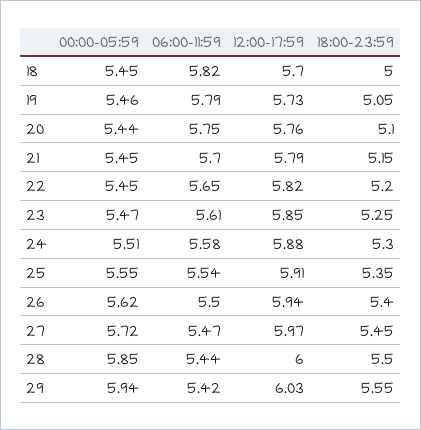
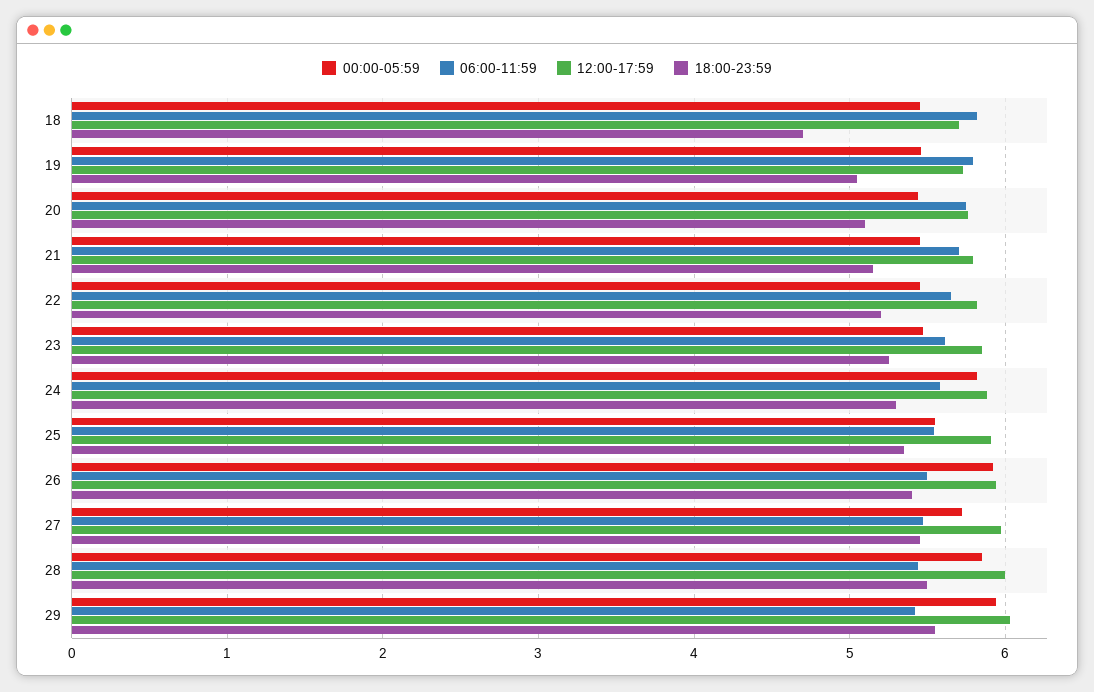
  {
    "00:00-05:59": {
      "18": 5.45,
      "19": 5.46,
      "20": 5.44,
      "21": 5.45,
      "22": 5.45,
      "23": 5.47,
-     "24": 5.51,
+     "24": 5.8,
      "25": 5.55,
-     "26": 5.62,
+     "26": 5.9,
      "27": 5.72,
      "28": 5.85,
      "29": 5.94
    },
    "06:00-11:59": {
      "18": 5.82,
      "19": 5.79,
      "20": 5.75,
      "21": 5.7,
      "22": 5.65,
      "23": 5.61,
      "24": 5.58,
      "25": 5.54,
      "26": 5.5,
      "27": 5.47,
      "28": 5.44,
      "29": 5.42
    },
    "12:00-17:59": {
      "18": 5.7,
      "19": 5.73,
      "20": 5.76,
      "21": 5.79,
      "22": 5.82,
      "23": 5.85,
      "24": 5.88,
      "25": 5.91,
      "26": 5.94,
      "27": 5.97,
      "28": 6,
      "29": 6.03
    },
    "18:00-23:59": {
-     "18": 5,
+     "18": 4.7,
      "19": 5.05,
      "20": 5.1,
      "21": 5.15,
      "22": 5.2,
      "23": 5.25,
      "24": 5.3,
      "25": 5.35,
      "26": 5.4,
      "27": 5.45,
      "28": 5.5,
      "29": 5.55
    }
  }

